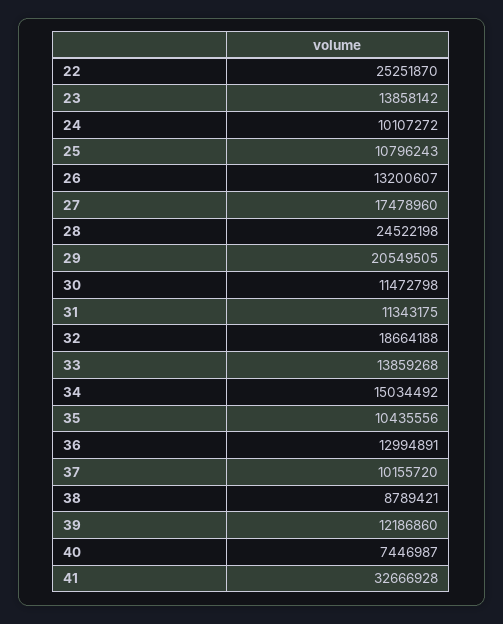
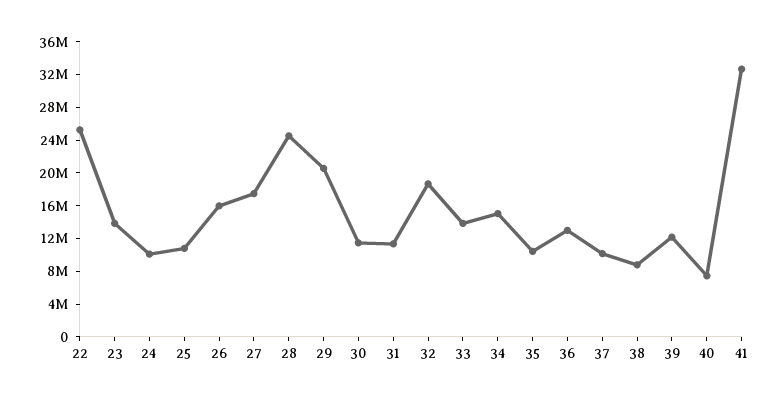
  {
    "22": 25251870,
    "23": 13858142,
    "24": 10107272,
    "25": 10796243,
-   "26": 13200607,
+   "26": 16000000,
    "27": 17478960,
    "28": 24522198,
    "29": 20549505,
    "30": 11472798,
    "31": 11343175,
    "32": 18664188,
    "33": 13859268,
    "34": 15034492,
    "35": 10435556,
    "36": 12994891,
    "37": 10155720,
    "38": 8789421,
    "39": 12186860,
    "40": 7446987,
    "41": 32666928
  }

